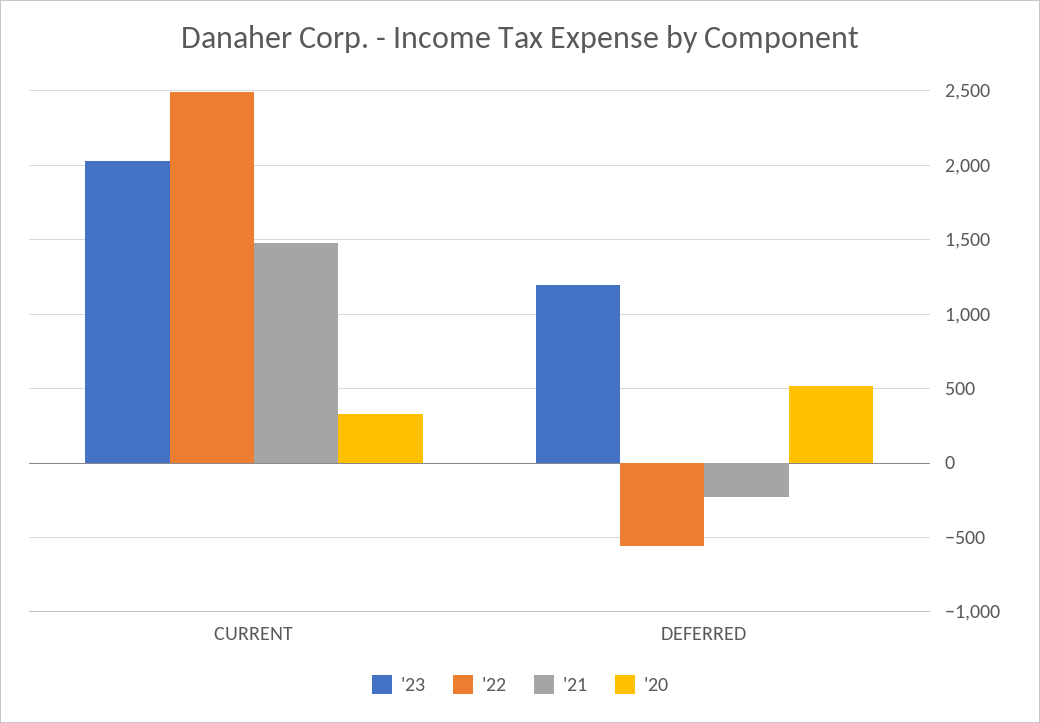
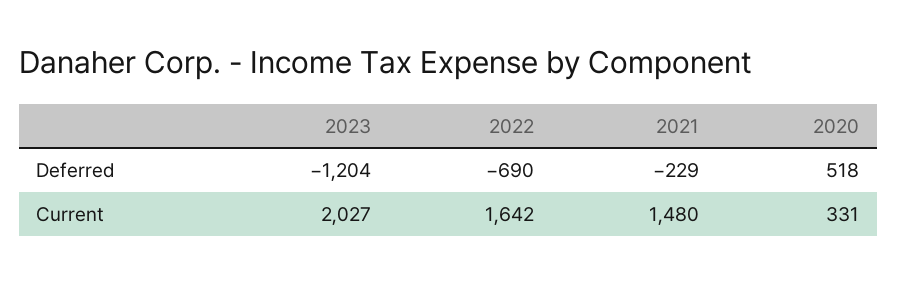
  {
    "'23": {
      "CURRENT": 2027,
-     "DEFERRED": 1200
+     "DEFERRED": -1204
    },
    "'22": {
-     "CURRENT": 2500,
+     "CURRENT": 1642,
-     "DEFERRED": -550
+     "DEFERRED": -690
    },
    "'21": {
      "CURRENT": 1480,
      "DEFERRED": -229
    },
    "'20": {
      "CURRENT": 331,
      "DEFERRED": 518
    }
  }

